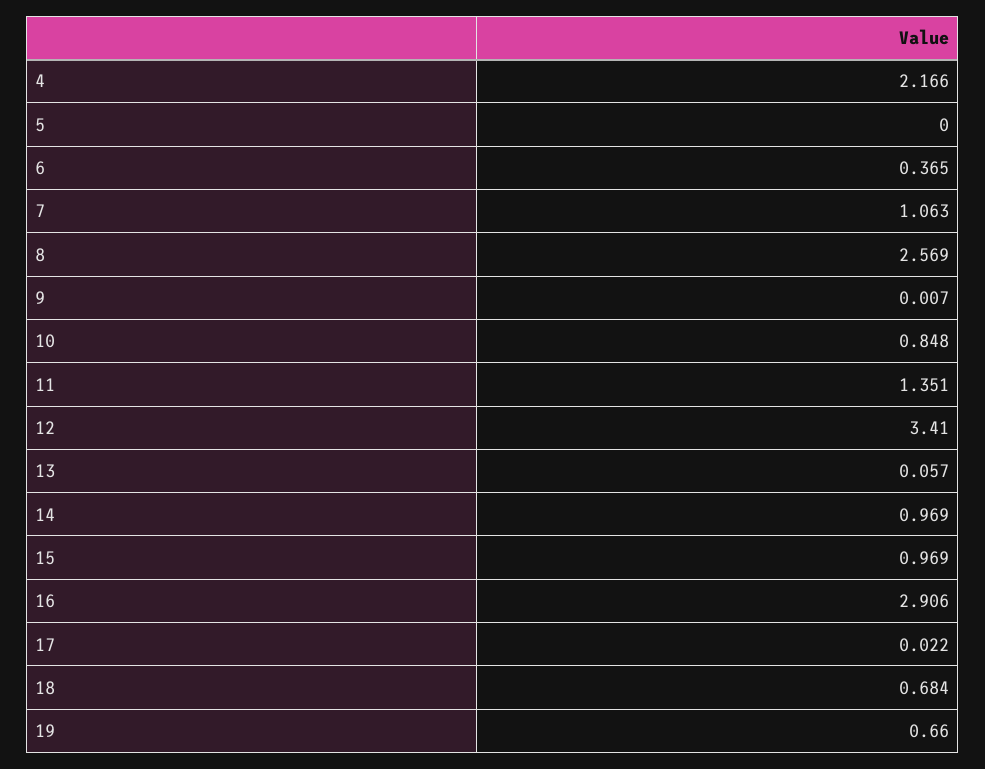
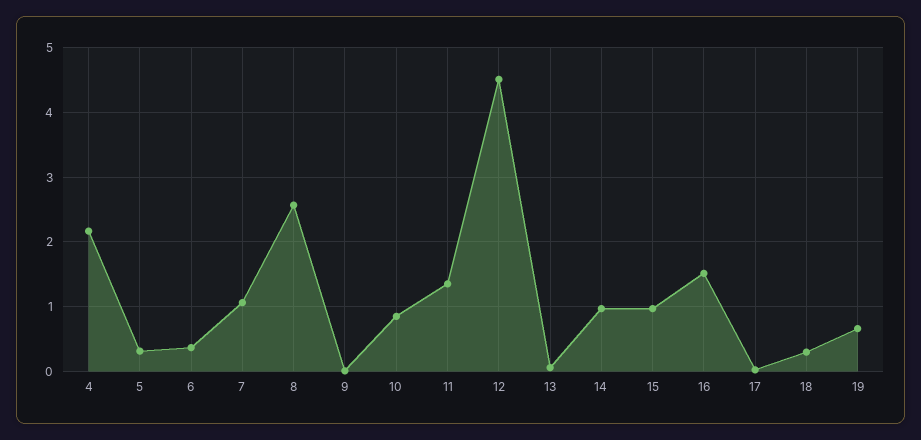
  {
    "4": 2.166,
-   "5": 0,
+   "5": 0.3,
    "6": 0.365,
    "7": 1.063,
    "8": 2.569,
    "9": 0.007,
    "10": 0.848,
    "11": 1.351,
-   "12": 3.41,
+   "12": 4.5,
    "13": 0.057,
    "14": 0.969,
    "15": 0.969,
-   "16": 2.906,
+   "16": 1.5,
    "17": 0.022,
-   "18": 0.684,
+   "18": 0.3,
    "19": 0.66
  }

